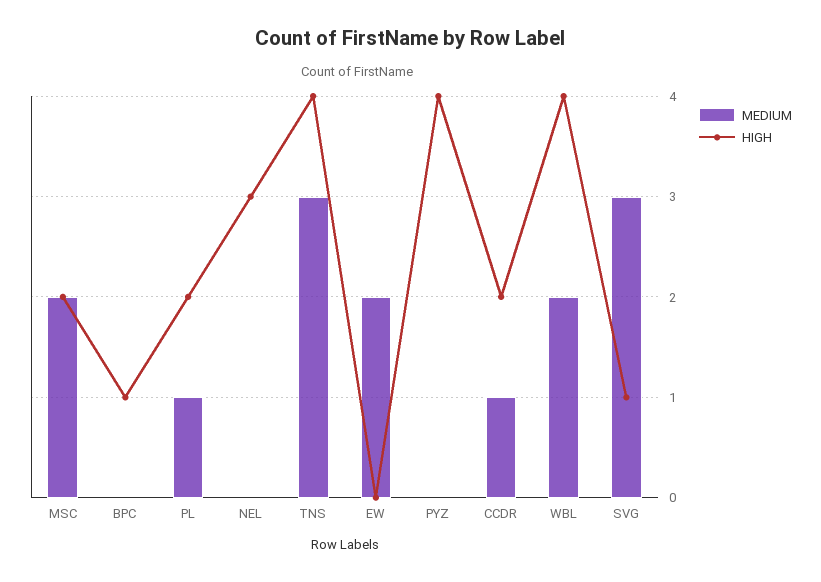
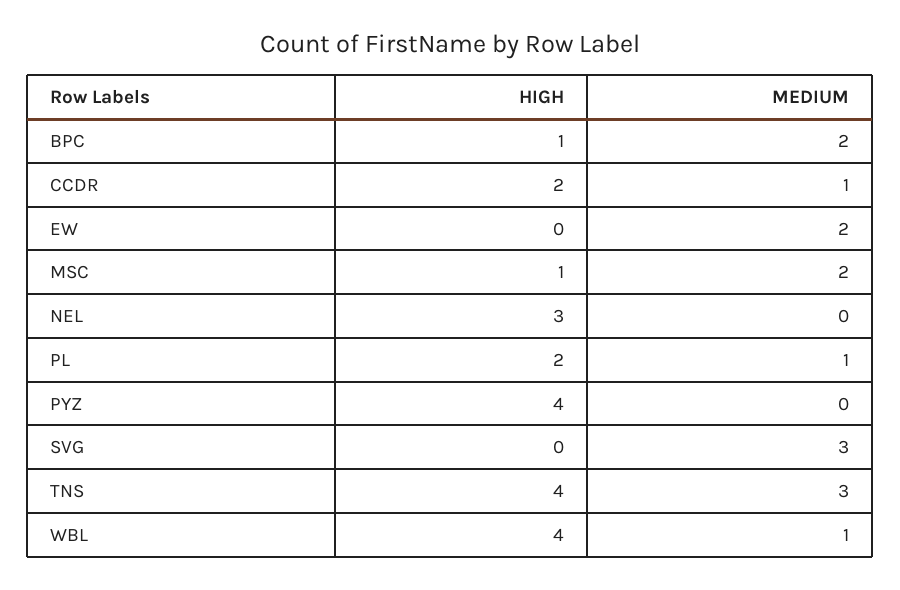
  {
    "MEDIUM": {
      "MSC": 2,
-     "BPC": 0,
+     "BPC": 2,
      "PL": 1,
      "NEL": 0,
      "TNS": 3,
      "EW": 2,
      "PYZ": 0,
      "CCDR": 1,
-     "WBL": 2,
+     "WBL": 1,
      "SVG": 3
    },
    "HIGH": {
-     "MSC": 2,
+     "MSC": 1,
      "BPC": 1,
      "PL": 2,
      "NEL": 3,
      "TNS": 4,
      "EW": 0,
      "PYZ": 4,
      "CCDR": 2,
      "WBL": 4,
-     "SVG": 1
+     "SVG": 0
    }
  }

